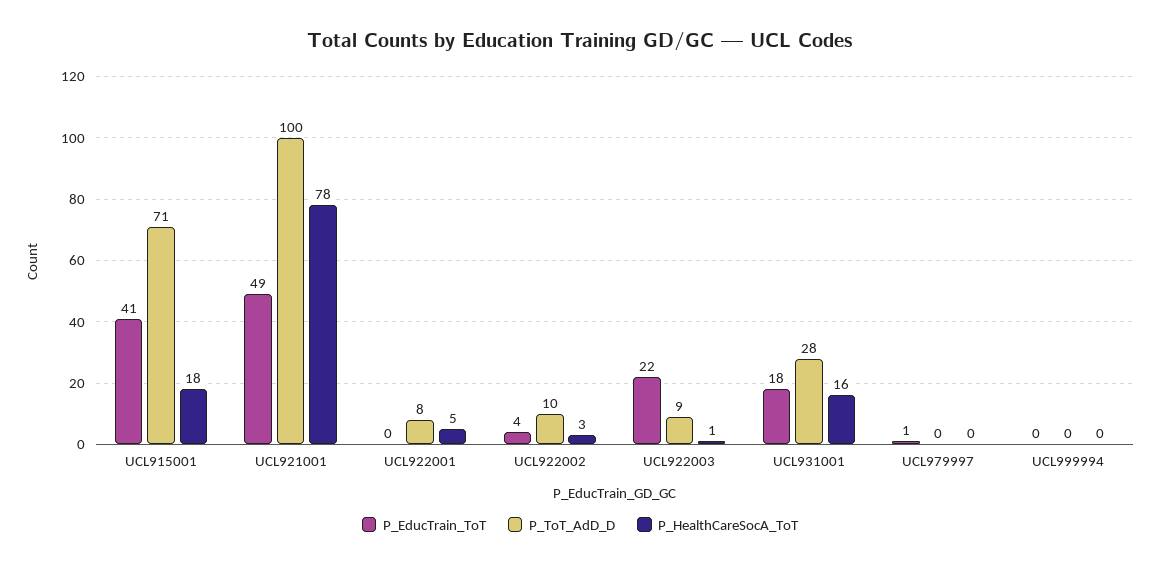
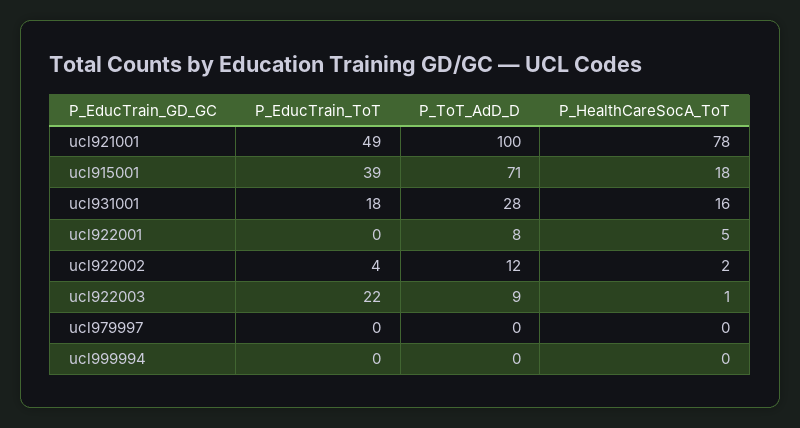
  {
    "P_EducTrain_ToT": {
-     "UCL915001": 41,
+     "UCL915001": 39,
      "UCL921001": 49,
      "UCL922001": 0,
      "UCL922002": 4,
      "UCL922003": 22,
      "UCL931001": 18,
-     "UCL979997": 1,
+     "UCL979997": 0,
      "UCL999994": 0
    },
    "P_ToT_AdD_D": {
      "UCL915001": 71,
      "UCL921001": 100,
      "UCL922001": 8,
-     "UCL922002": 10,
+     "UCL922002": 12,
      "UCL922003": 9,
      "UCL931001": 28,
      "UCL979997": 0,
      "UCL999994": 0
    },
    "P_HealthCareSocA_ToT": {
      "UCL915001": 18,
      "UCL921001": 78,
      "UCL922001": 5,
-     "UCL922002": 3,
+     "UCL922002": 2,
      "UCL922003": 1,
      "UCL931001": 16,
      "UCL979997": 0,
      "UCL999994": 0
    }
  }

